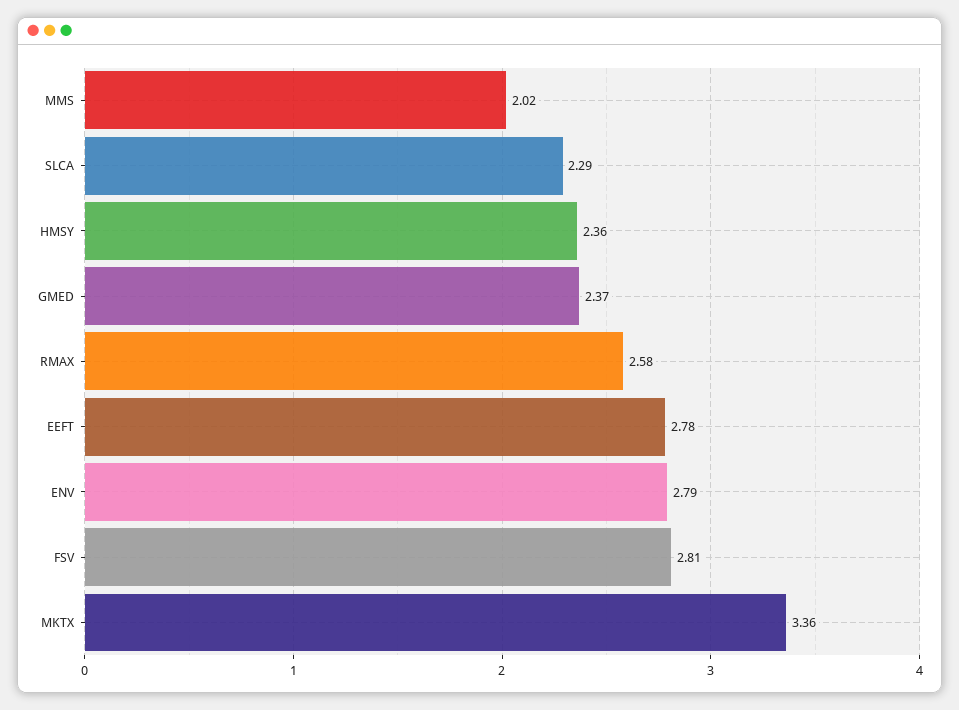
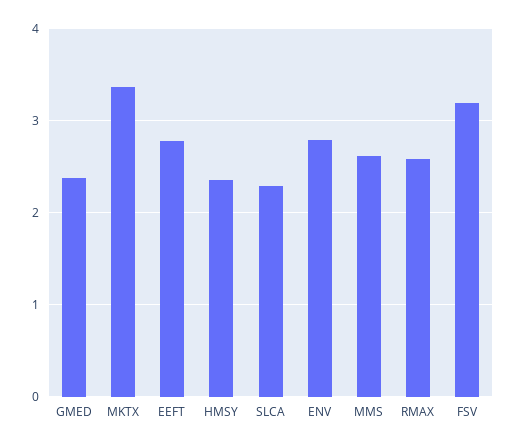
  {
-   "MMS": 2.02,
+   "MMS": 2.6,
    "SLCA": 2.29,
    "HMSY": 2.36,
    "GMED": 2.37,
    "RMAX": 2.58,
    "EEFT": 2.78,
    "ENV": 2.79,
-   "FSV": 2.81,
+   "FSV": 3.2,
    "MKTX": 3.36
  }

